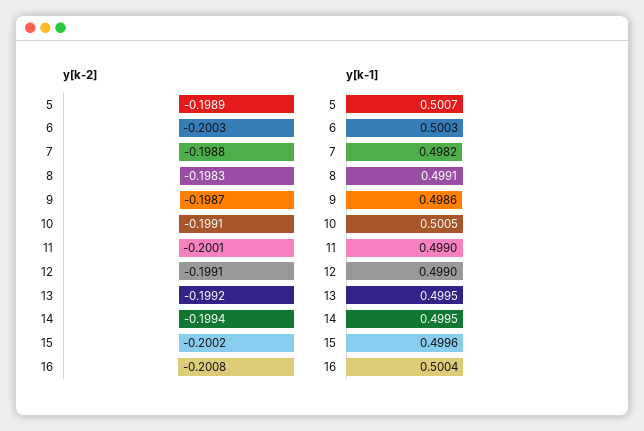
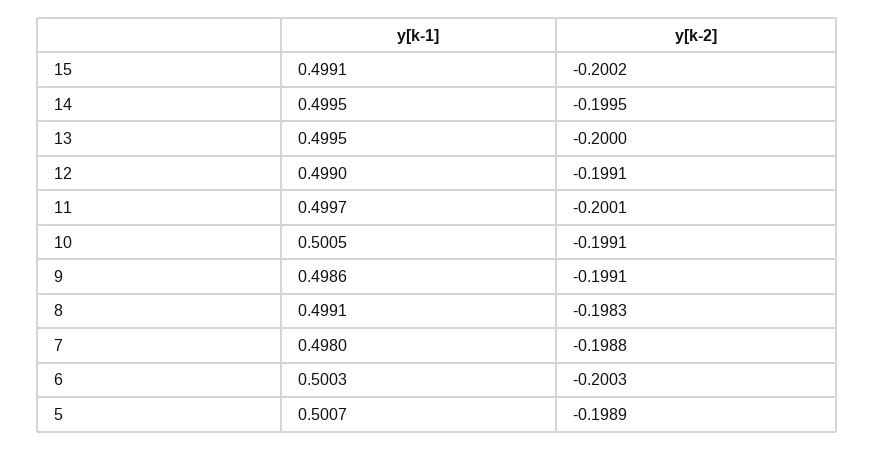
  {
    "y[k-2]": {
      "5": -0.1989,
      "6": -0.2003,
      "7": -0.1988,
      "8": -0.1983,
-     "9": -0.1987,
+     "9": -0.1991,
      "10": -0.1991,
      "11": -0.2001,
      "12": -0.1991,
-     "13": -0.1992,
+     "13": -0.2,
-     "14": -0.1994,
+     "14": -0.1995,
-     "15": -0.2002,
+     "15": -0.2002
-     "16": -0.2008
    },
    "y[k-1]": {
      "5": 0.5007,
      "6": 0.5003,
-     "7": 0.4982,
+     "7": 0.498,
      "8": 0.4991,
      "9": 0.4986,
      "10": 0.5005,
-     "11": 0.499,
+     "11": 0.4997,
      "12": 0.499,
      "13": 0.4995,
      "14": 0.4995,
-     "15": 0.4996,
+     "15": 0.4991
-     "16": 0.5004
    }
  }

